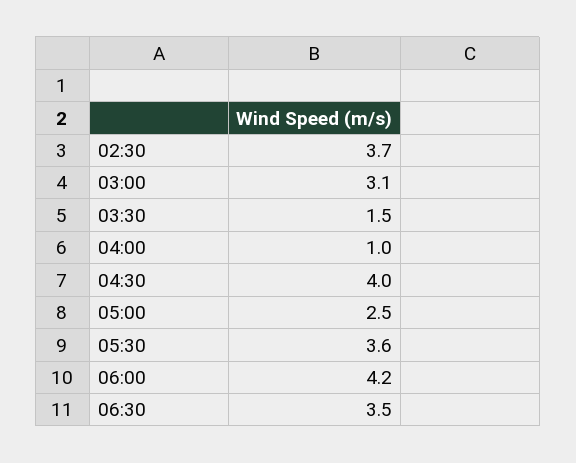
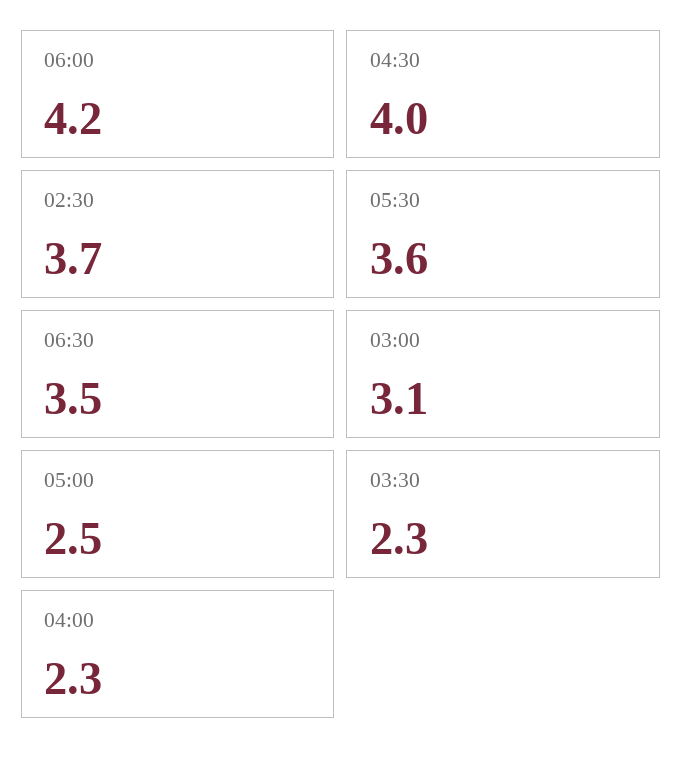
  {
    "02:30": 3.7,
    "03:00": 3.1,
-   "03:30": 1.5,
+   "03:30": 2.3,
-   "04:00": 1,
+   "04:00": 2.3,
    "04:30": 4,
    "05:00": 2.5,
    "05:30": 3.6,
    "06:00": 4.2,
    "06:30": 3.5
  }

